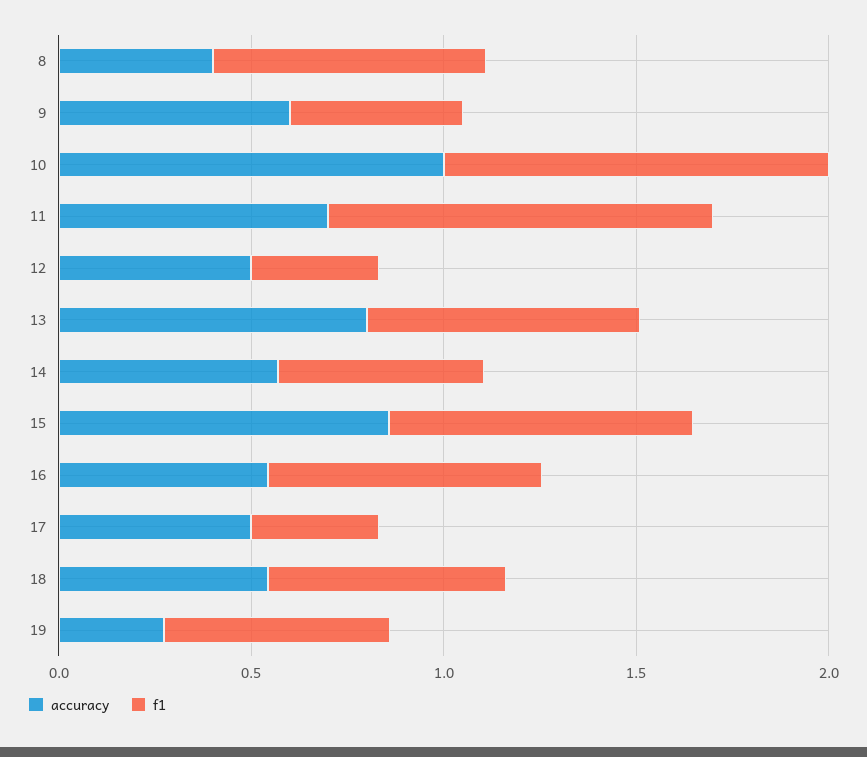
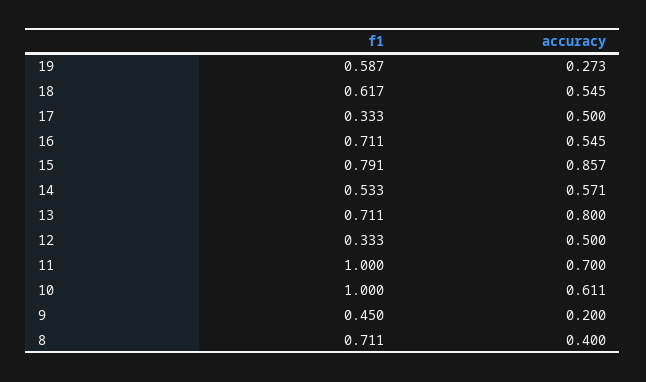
  {
    "accuracy": {
      "8": 0.4,
-     "9": 0.6,
+     "9": 0.2,
-     "10": 1,
+     "10": 0.611,
      "11": 0.7,
      "12": 0.5,
      "13": 0.8,
      "14": 0.571,
      "15": 0.857,
      "16": 0.545,
      "17": 0.5,
      "18": 0.545,
      "19": 0.273
    },
    "f1": {
      "8": 0.711,
      "9": 0.45,
      "10": 1,
      "11": 1,
      "12": 0.333,
      "13": 0.711,
      "14": 0.533,
      "15": 0.791,
      "16": 0.711,
      "17": 0.333,
      "18": 0.617,
      "19": 0.587
    }
  }

